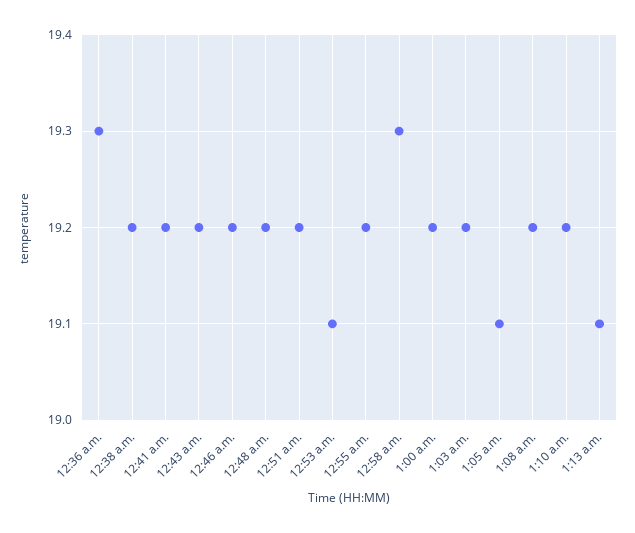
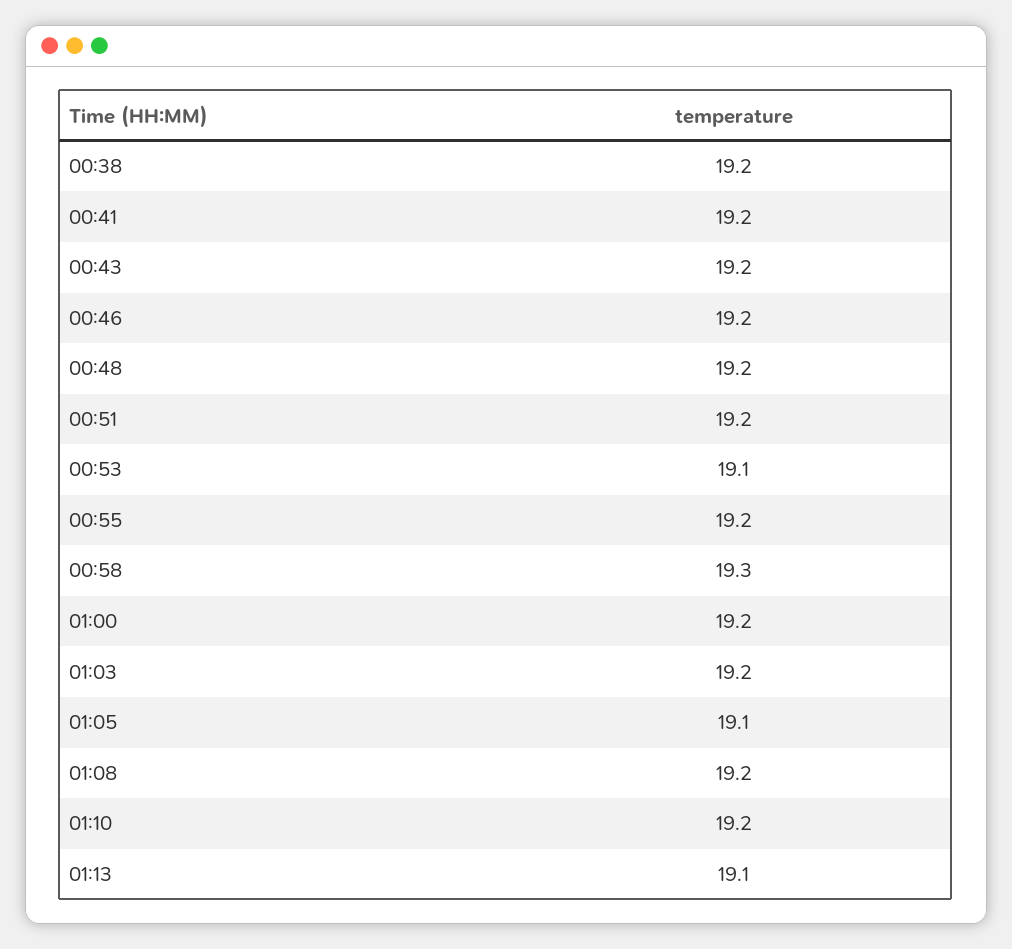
  {
-   "12:36 a.m.": 19.3,
    "12:38 a.m.": 19.2,
    "12:41 a.m.": 19.2,
    "12:43 a.m.": 19.2,
    "12:46 a.m.": 19.2,
    "12:48 a.m.": 19.2,
    "12:51 a.m.": 19.2,
    "12:53 a.m.": 19.1,
    "12:55 a.m.": 19.2,
    "12:58 a.m.": 19.3,
    "1:00 a.m.": 19.2,
    "1:03 a.m.": 19.2,
    "1:05 a.m.": 19.1,
    "1:08 a.m.": 19.2,
    "1:10 a.m.": 19.2,
    "1:13 a.m.": 19.1
  }

